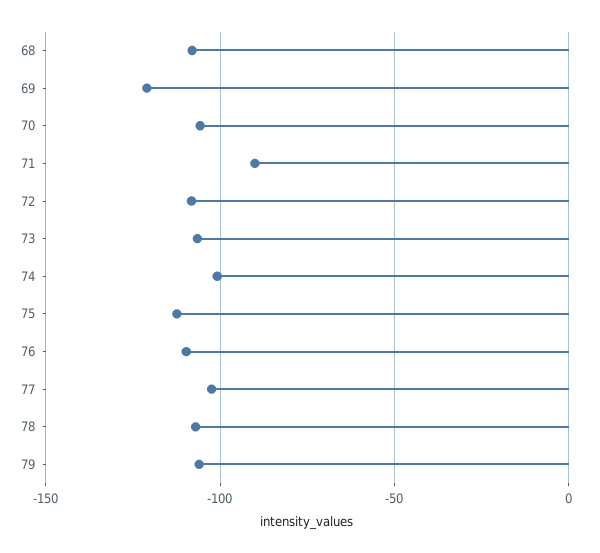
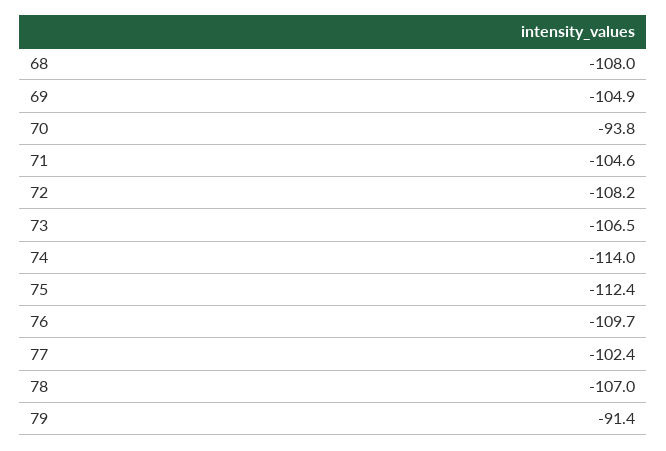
  {
    "68": -108,
-   "69": -120,
+   "69": -104.9,
-   "70": -105,
+   "70": -93.8,
-   "71": -90,
+   "71": -104.6,
    "72": -108.2,
    "73": -106.5,
-   "74": -100,
+   "74": -114,
    "75": -112.4,
    "76": -109.7,
    "77": -102.4,
    "78": -107,
-   "79": -105
+   "79": -91.4
  }

